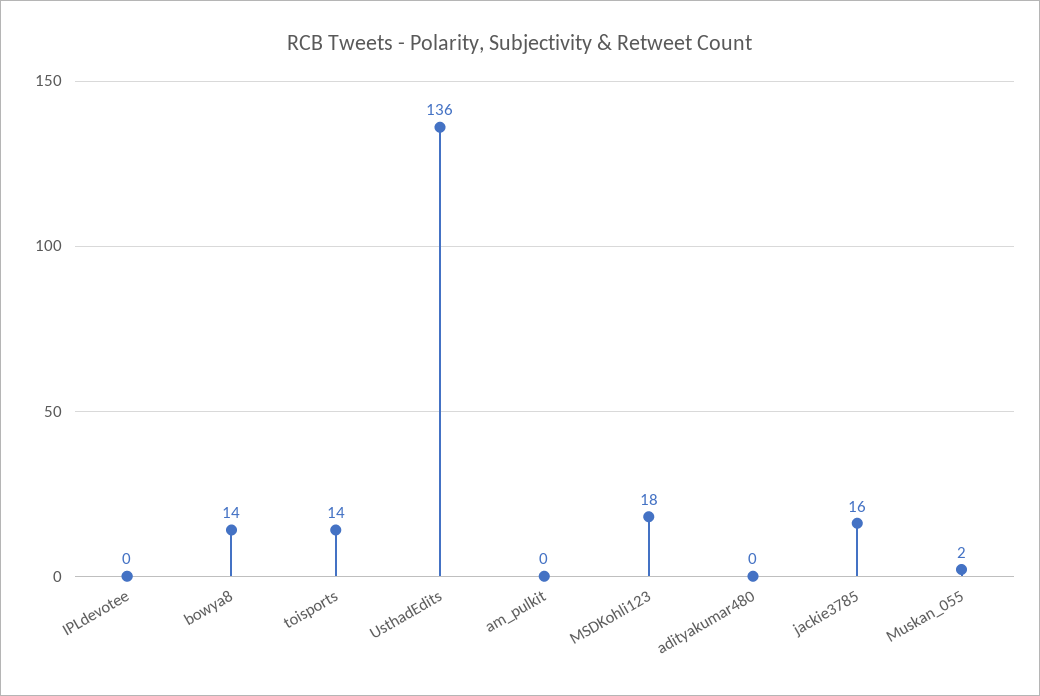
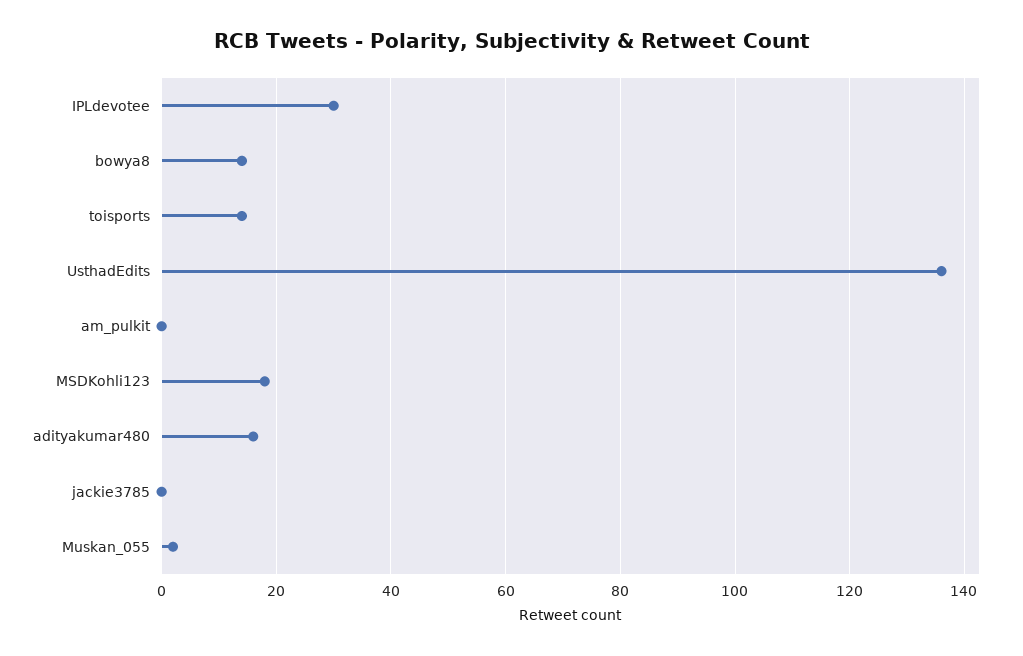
  {
-   "IPLdevotee": 0,
+   "IPLdevotee": 30,
    "bowya8": 14,
    "toisports": 14,
    "UsthadEdits": 136,
    "am_pulkit": 0,
    "MSDKohli123": 18,
-   "adityakumar480": 0,
+   "adityakumar480": 15,
-   "jackie3785": 16,
+   "jackie3785": 0,
    "Muskan_055": 2
  }

